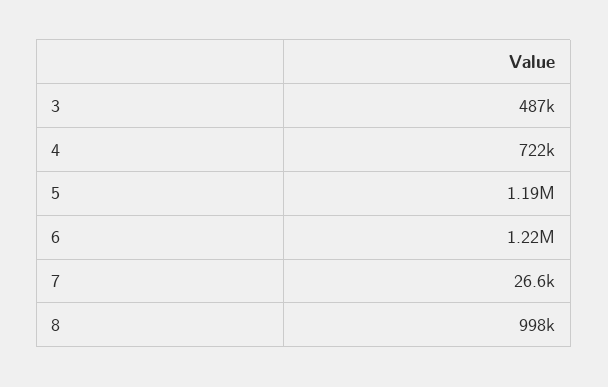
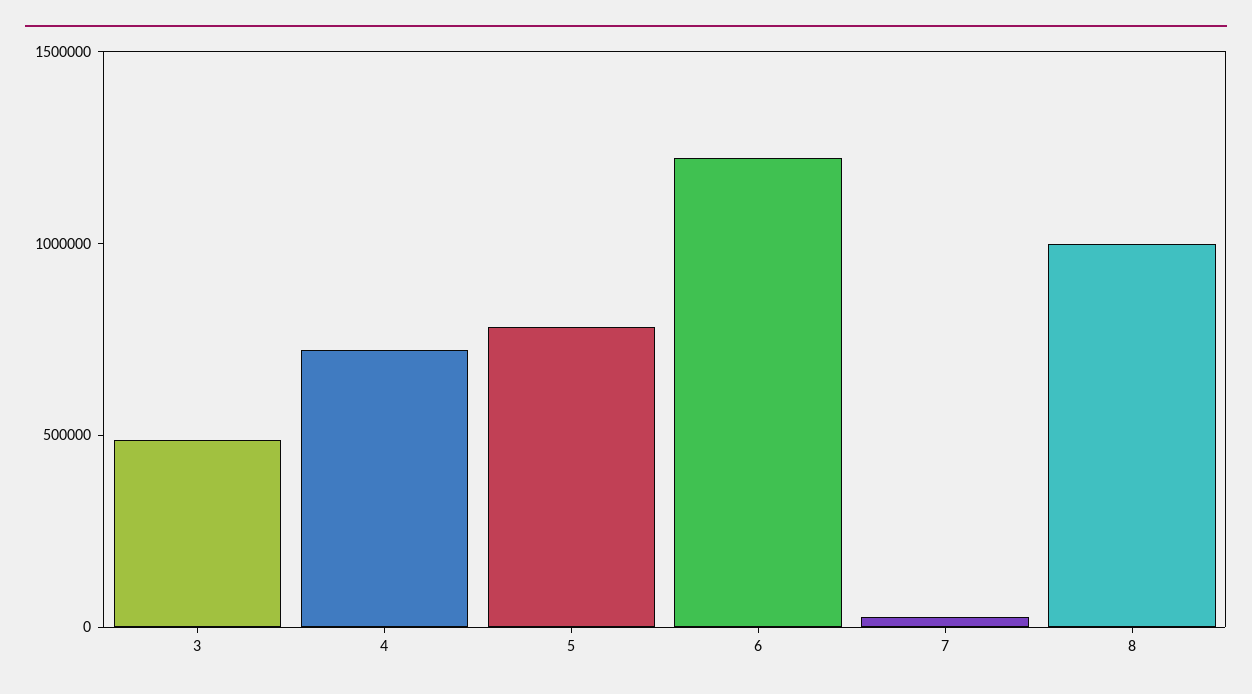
  {
    "3": 487000,
    "4": 722000,
-   "5": 1190000,
+   "5": 800000,
    "6": 1220000,
    "7": 26600,
    "8": 998000
  }

